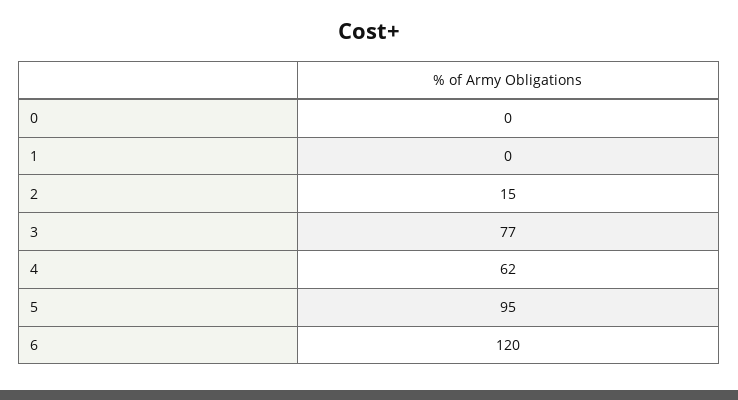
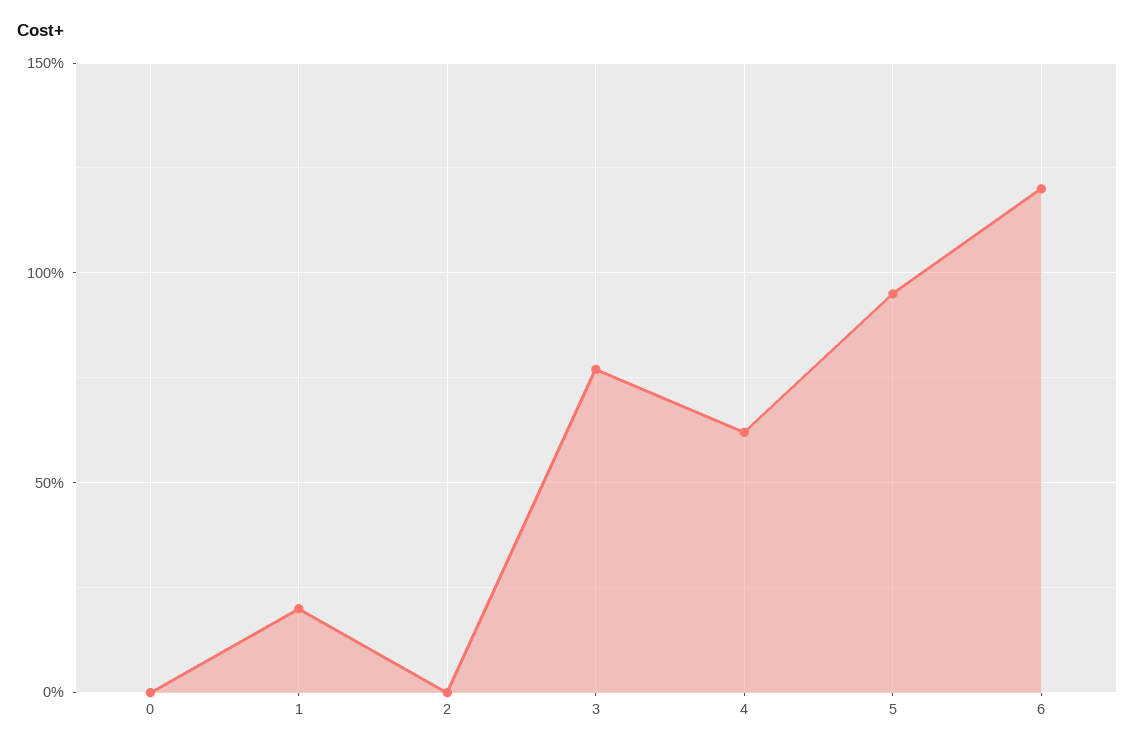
  {
    "0": 0,
-   "1": 0,
+   "1": 20,
-   "2": 15,
+   "2": 0,
    "3": 77,
    "4": 62,
    "5": 95,
    "6": 120
  }

